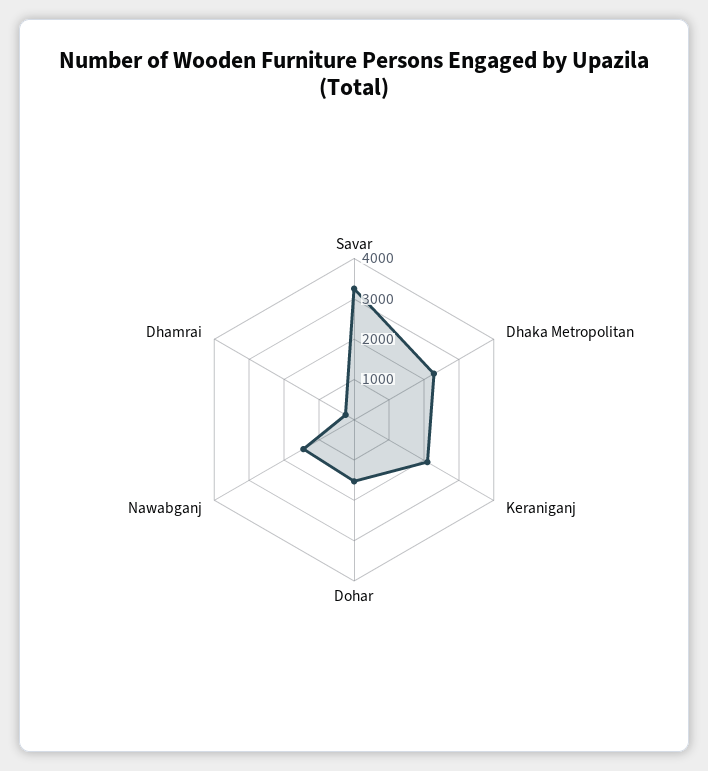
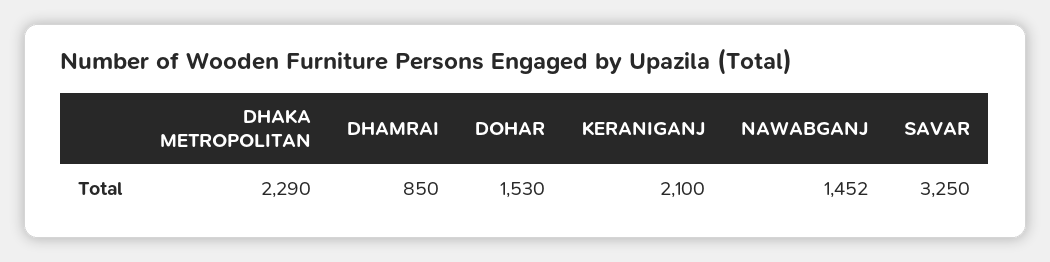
  {
    "Savar": 3250,
    "Dhaka Metropolitan": 2290,
    "Keraniganj": 2100,
    "Dohar": 1530,
    "Nawabganj": 1452,
-   "Dhamrai": 200
+   "Dhamrai": 850
  }

